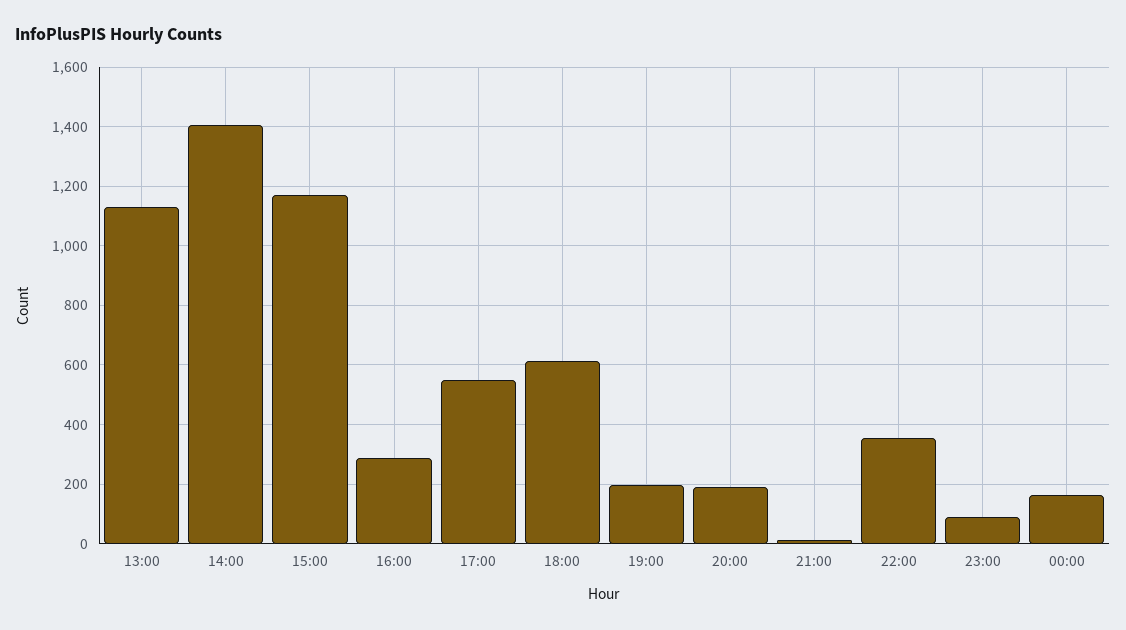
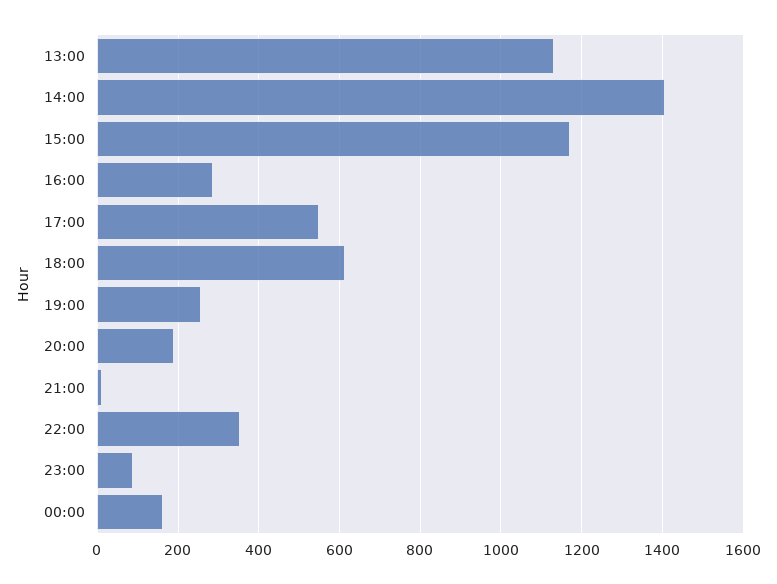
  {
    "13:00": 1140,
    "14:00": 1400,
    "15:00": 1180,
    "16:00": 280,
    "17:00": 540,
    "18:00": 620,
-   "19:00": 200,
+   "19:00": 260,
    "20:00": 200,
    "21:00": 20,
    "22:00": 360,
    "23:00": 80,
    "00:00": 160
  }

